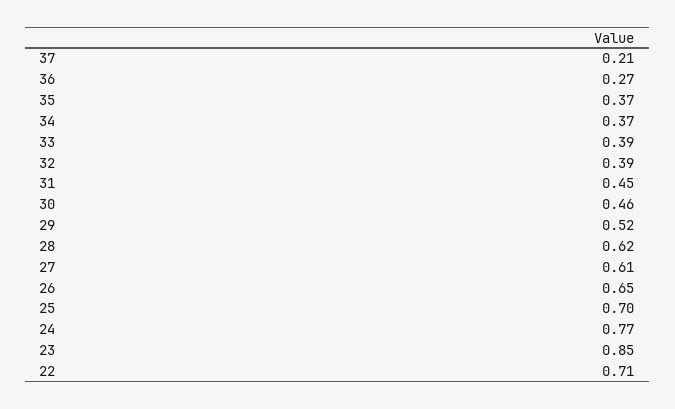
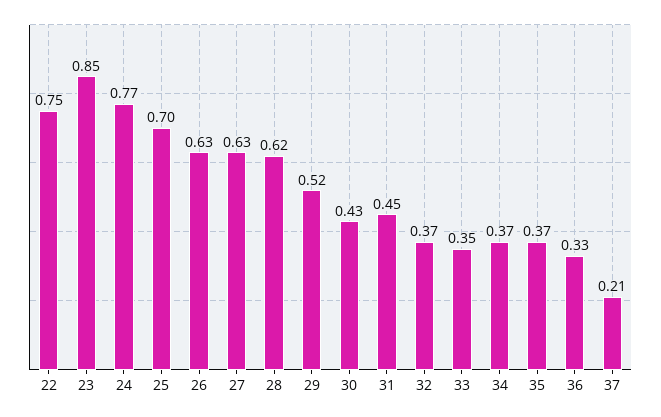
  {
    "37": 0.21,
-   "36": 0.27,
+   "36": 0.33,
    "35": 0.37,
    "34": 0.37,
-   "33": 0.39,
+   "33": 0.35,
-   "32": 0.39,
+   "32": 0.37,
    "31": 0.45,
-   "30": 0.46,
+   "30": 0.43,
    "29": 0.52,
    "28": 0.62,
-   "27": 0.61,
+   "27": 0.63,
-   "26": 0.65,
+   "26": 0.63,
    "25": 0.7,
    "24": 0.77,
    "23": 0.85,
-   "22": 0.71
+   "22": 0.75
  }

